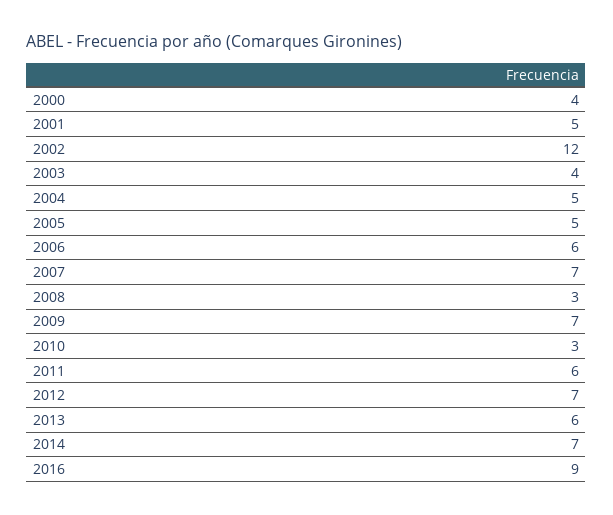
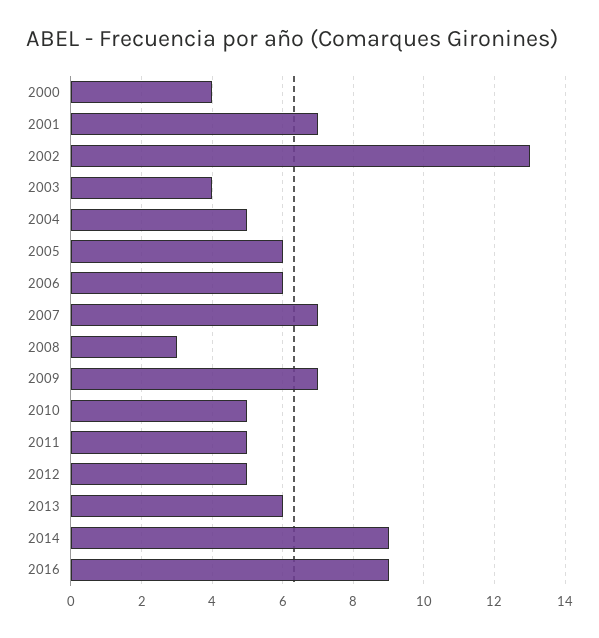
  {
    "2000": 4,
-   "2001": 5,
+   "2001": 7,
-   "2002": 12,
+   "2002": 13,
    "2003": 4,
    "2004": 5,
-   "2005": 5,
+   "2005": 6,
    "2006": 6,
    "2007": 7,
    "2008": 3,
    "2009": 7,
-   "2010": 3,
+   "2010": 5,
-   "2011": 6,
+   "2011": 5,
-   "2012": 7,
+   "2012": 5,
    "2013": 6,
-   "2014": 7,
+   "2014": 9,
    "2016": 9
  }

